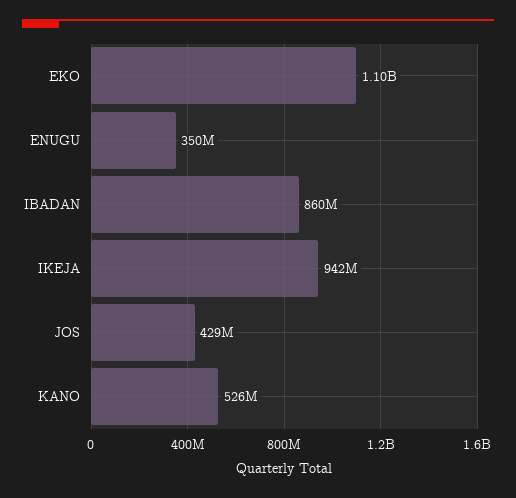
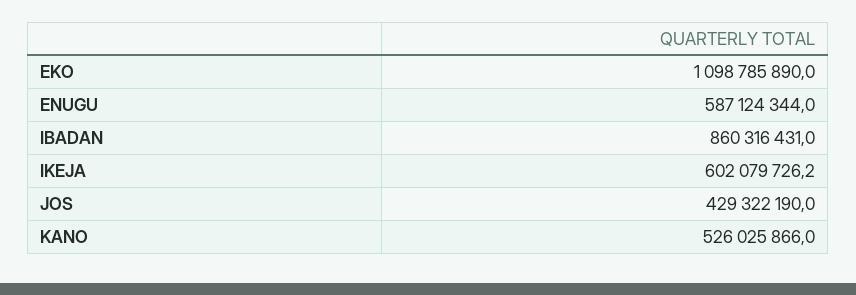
  {
    "EKO": 1098785890,
-   "ENUGU": 350000000,
+   "ENUGU": 587124344,
    "IBADAN": 860316431,
-   "IKEJA": 942000000,
+   "IKEJA": 602079726.2,
    "JOS": 429322190,
    "KANO": 526025866
  }

